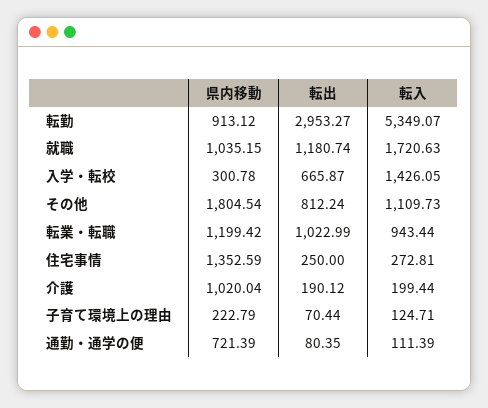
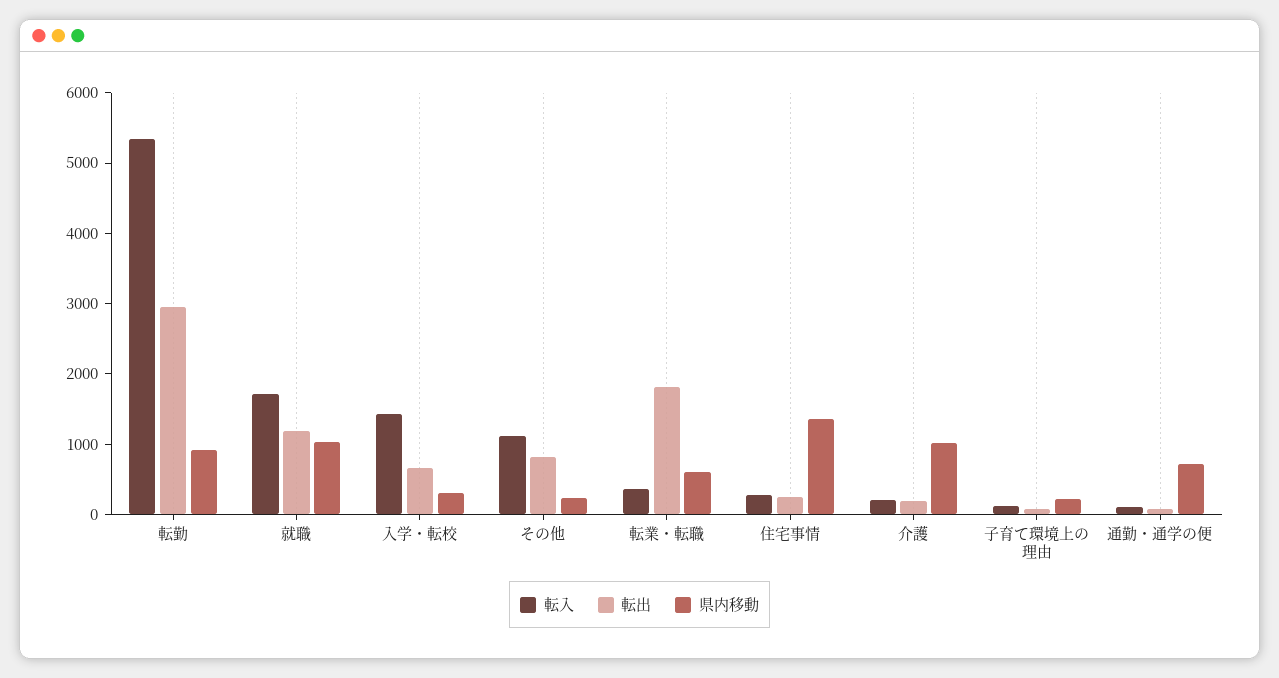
  {
    "県内移動": {
      "転勤": 913.12,
      "就職": 1035.15,
      "入学・転校": 300.78,
-     "その他": 1804.54,
+     "その他": 200,
-     "転業・転職": 1199.42,
+     "転業・転職": 600,
      "住宅事情": 1352.59,
      "介護": 1020.04,
      "子育て環境上の理由": 222.79,
      "通勤・通学の便": 721.39
    },
    "転出": {
      "転勤": 2953.27,
      "就職": 1180.74,
      "入学・転校": 665.87,
      "その他": 812.24,
-     "転業・転職": 1022.99,
+     "転業・転職": 1800,
      "住宅事情": 250,
      "介護": 190.12,
      "子育て環境上の理由": 70.44,
      "通勤・通学の便": 80.35
    },
    "転入": {
      "転勤": 5349.07,
      "就職": 1720.63,
      "入学・転校": 1426.05,
      "その他": 1109.73,
-     "転業・転職": 943.44,
+     "転業・転職": 400,
      "住宅事情": 272.81,
      "介護": 199.44,
      "子育て環境上の理由": 124.71,
      "通勤・通学の便": 111.39
    }
  }

